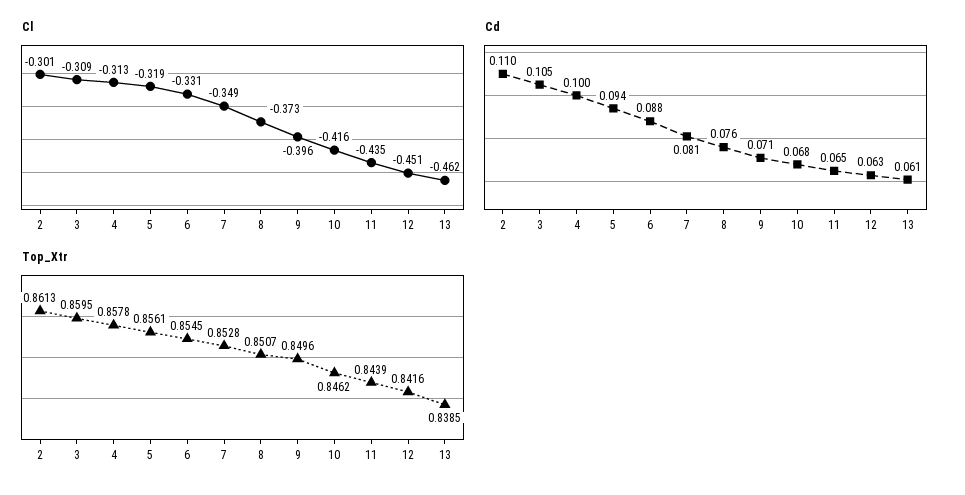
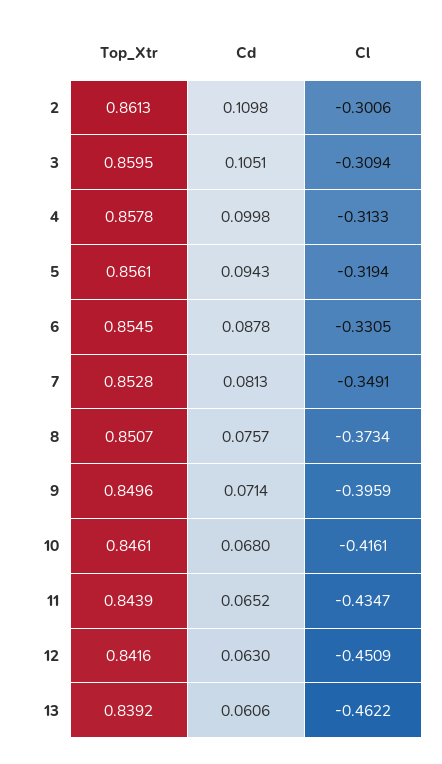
  {
    "Cl": {
      "2": -0.3006,
      "3": -0.3094,
      "4": -0.3133,
      "5": -0.3194,
      "6": -0.3305,
      "7": -0.3491,
      "8": -0.3734,
      "9": -0.3959,
      "10": -0.4161,
      "11": -0.4347,
      "12": -0.4509,
      "13": -0.4622
    },
    "Cd": {
      "2": 0.1098,
      "3": 0.1051,
      "4": 0.0998,
      "5": 0.0943,
      "6": 0.0878,
      "7": 0.0813,
      "8": 0.0757,
      "9": 0.0714,
      "10": 0.068,
      "11": 0.0652,
      "12": 0.063,
      "13": 0.0606
    },
    "Top_Xtr": {
      "2": 0.8613,
      "3": 0.8595,
      "4": 0.8578,
      "5": 0.8561,
      "6": 0.8545,
      "7": 0.8528,
      "8": 0.8507,
      "9": 0.8496,
-     "10": 0.8462,
+     "10": 0.8461,
      "11": 0.8439,
      "12": 0.8416,
-     "13": 0.8385
+     "13": 0.8392
    }
  }

